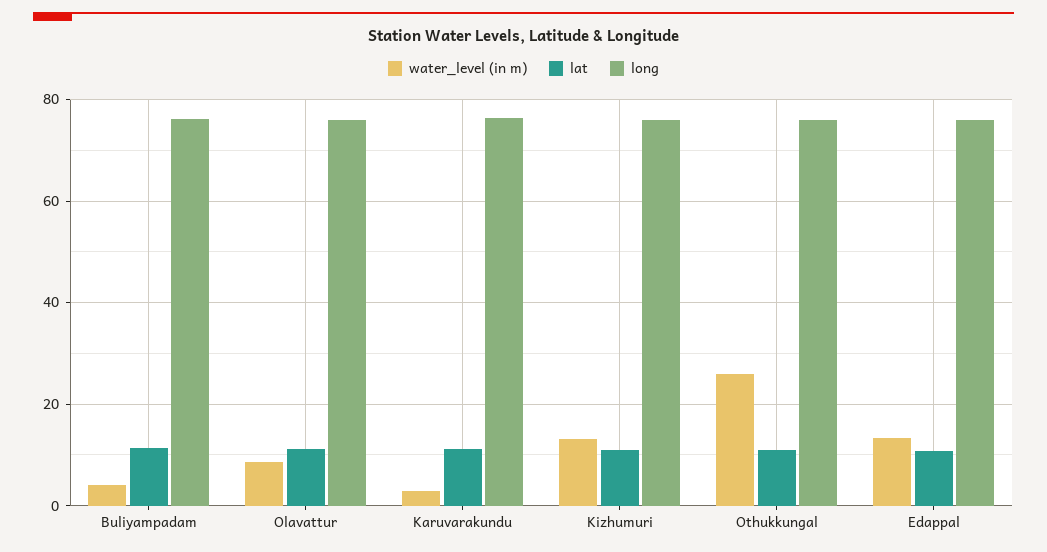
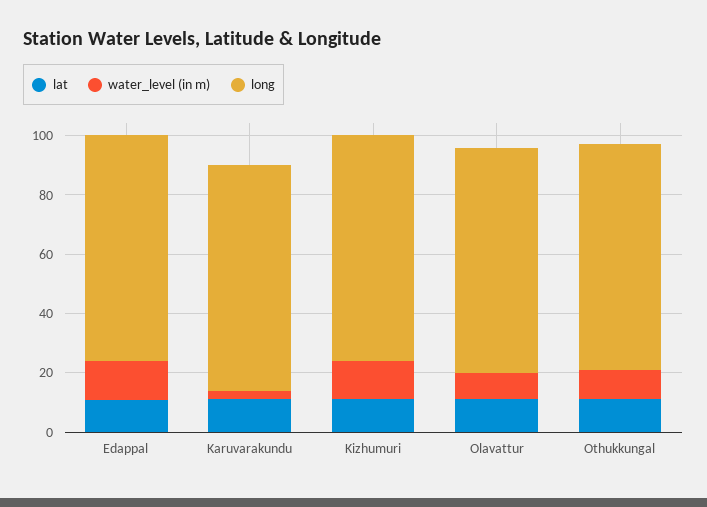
  {
    "water_level (in m)": {
-     "Buliyampadam": 4,
      "Olavattur": 8,
      "Karuvarakundu": 2,
      "Kizhumuri": 14,
-     "Othukkungal": 26,
+     "Othukkungal": 10,
      "Edappal": 14
    },
    "lat": {
-     "Buliyampadam": 12,
      "Olavattur": 12,
      "Karuvarakundu": 12,
      "Kizhumuri": 12,
      "Othukkungal": 12,
      "Edappal": 10
    },
    "long": {
-     "Buliyampadam": 76,
      "Olavattur": 76,
      "Karuvarakundu": 76,
      "Kizhumuri": 76,
      "Othukkungal": 76,
      "Edappal": 76
    }
  }

